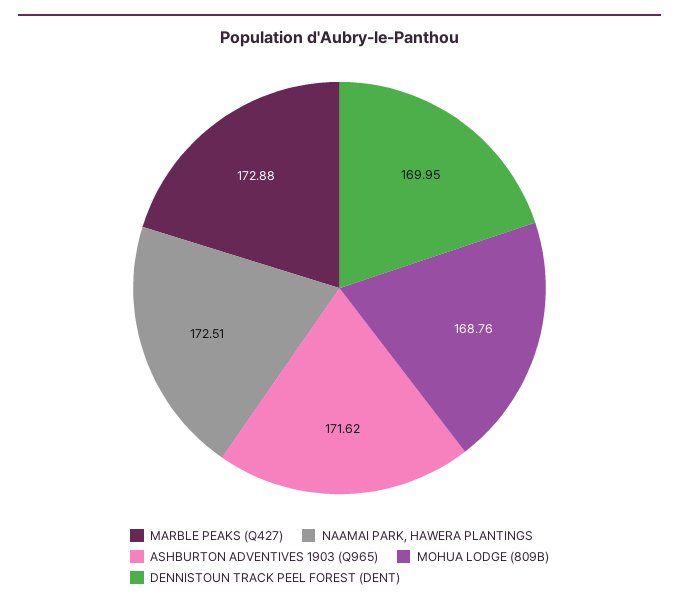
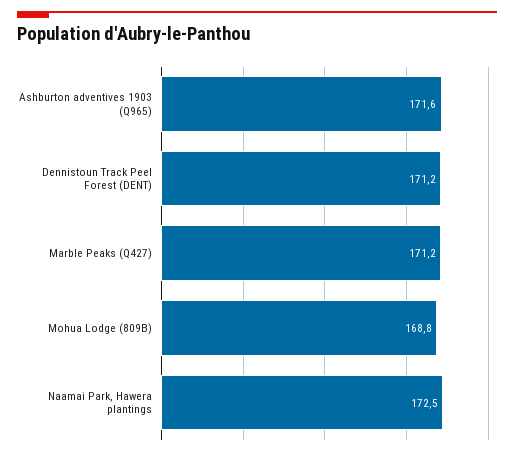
  {
-   "MARBLE PEAKS (Q427)": 172.88,
+   "MARBLE PEAKS (Q427)": 171.2,
    "NAAMAI PARK, HAWERA PLANTINGS": 172.51,
    "ASHBURTON ADVENTIVES 1903 (Q965)": 171.62,
    "MOHUA LODGE (809B)": 168.76,
-   "DENNISTOUN TRACK PEEL FOREST (DENT)": 169.95
+   "DENNISTOUN TRACK PEEL FOREST (DENT)": 171.2
  }

